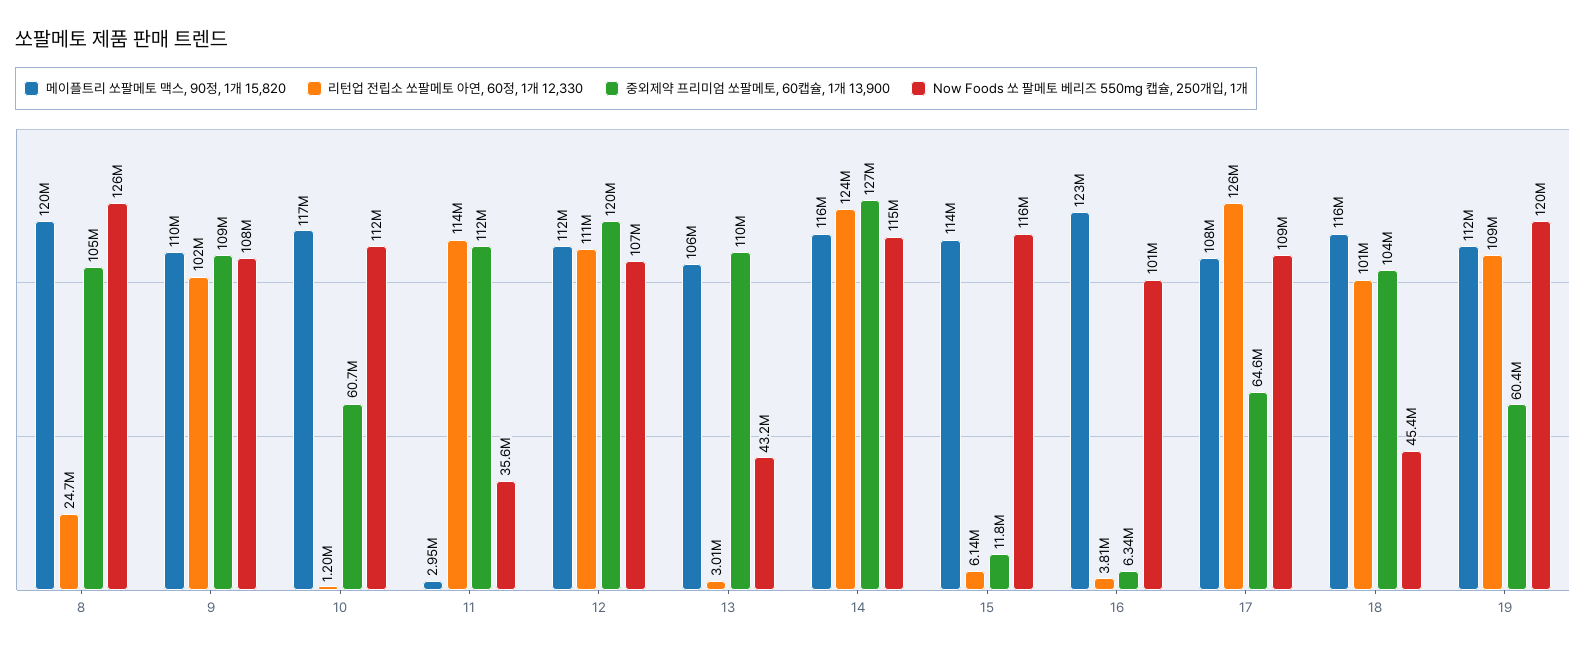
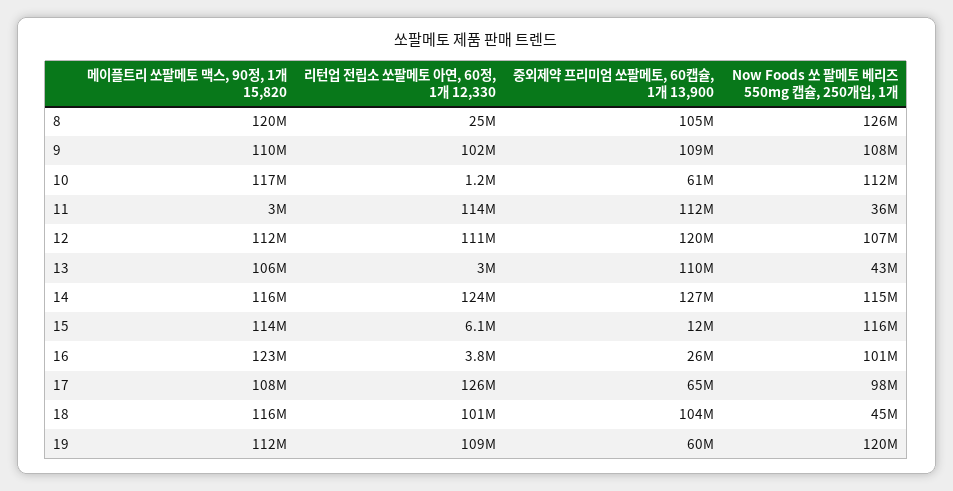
  {
    "메이플트리 쏘팔메토 맥스, 90정, 1개 15,820": {
      "8": 120000000,
      "9": 110000000,
      "10": 117000000,
      "11": 2950000,
      "12": 112000000,
      "13": 106000000,
      "14": 116000000,
      "15": 114000000,
      "16": 123000000,
      "17": 108000000,
      "18": 116000000,
      "19": 112000000
    },
    "리턴업 전립소 쏘팔메토 아연, 60정, 1개 12,330": {
      "8": 24700000,
      "9": 102000000,
      "10": 1200000,
      "11": 114000000,
      "12": 111000000,
      "13": 3010000,
      "14": 124000000,
      "15": 6140000,
      "16": 3810000,
      "17": 126000000,
      "18": 101000000,
      "19": 109000000
    },
    "중외제약 프리미엄 쏘팔메토, 60캡슐, 1개 13,900": {
      "8": 105000000,
      "9": 109000000,
      "10": 60700000,
      "11": 112000000,
      "12": 120000000,
      "13": 110000000,
      "14": 127000000,
      "15": 11800000,
-     "16": 6340000,
+     "16": 26000000,
      "17": 64600000,
      "18": 104000000,
      "19": 60400000
    },
    "Now Foods 쏘 팔메토 베리즈 550mg 캡슐, 250개입, 1개": {
      "8": 126000000,
      "9": 108000000,
      "10": 112000000,
      "11": 35600000,
      "12": 107000000,
      "13": 43200000,
      "14": 115000000,
      "15": 116000000,
      "16": 101000000,
-     "17": 109000000,
+     "17": 98000000,
      "18": 45400000,
      "19": 120000000
    }
  }

